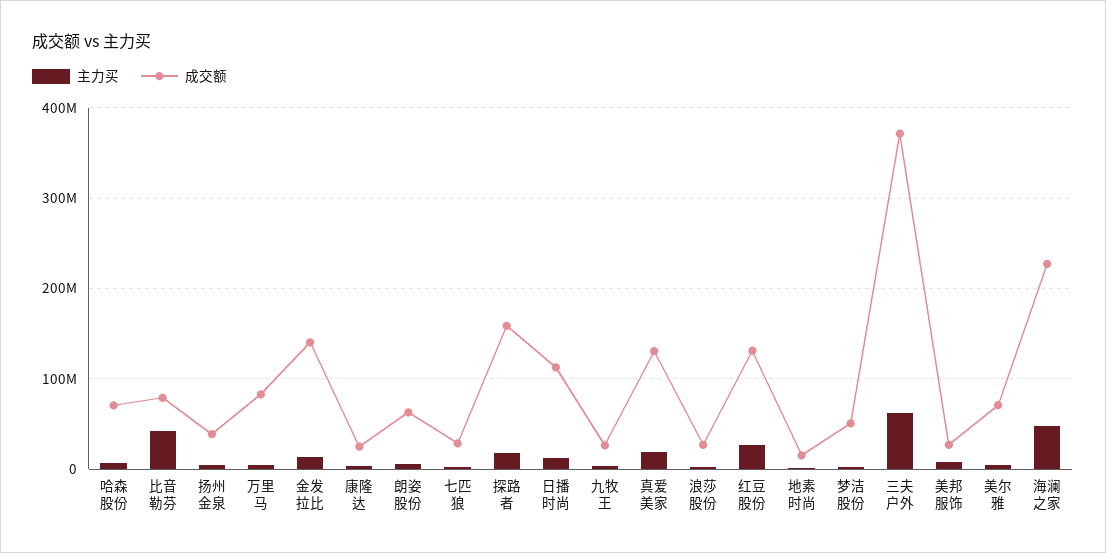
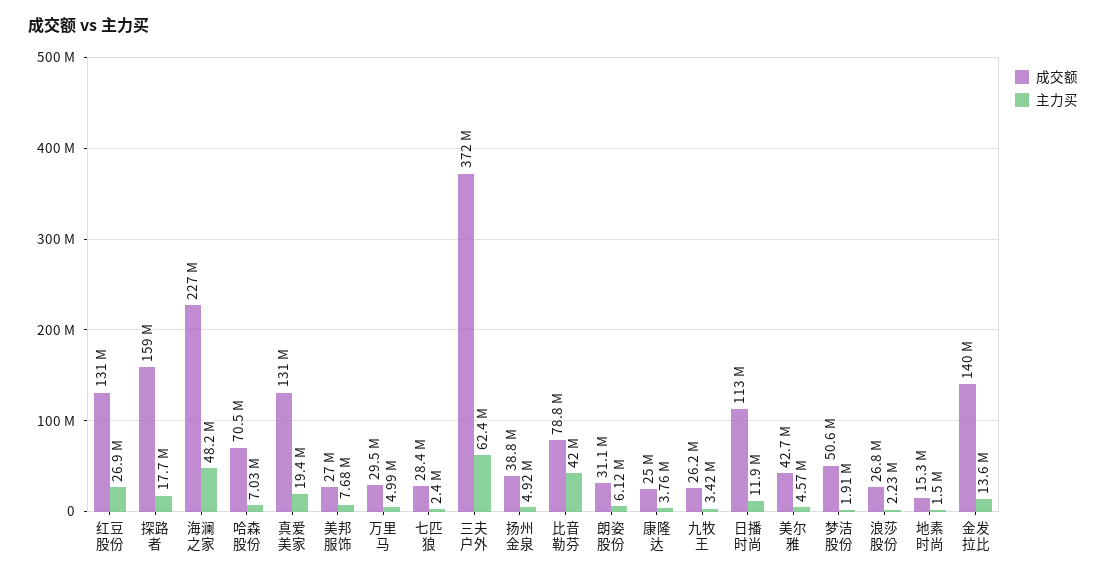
  {
    "主力买": {
      "哈森股份": 7030000,
      "比音勒芬": 42000000,
      "扬州金泉": 4920000,
      "万里马": 4990000,
      "金发拉比": 13600000,
      "康隆达": 3760000,
      "朗姿股份": 6120000,
      "七匹狼": 2400000,
      "探路者": 17700000,
      "日播时尚": 11900000,
      "九牧王": 3420000,
      "真爱美家": 19400000,
      "浪莎股份": 2230000,
      "红豆股份": 26900000,
      "地素时尚": 1500000,
      "梦洁股份": 1910000,
      "三夫户外": 62400000,
      "美邦服饰": 7680000,
      "美尔雅": 4570000,
      "海澜之家": 48200000
    },
    "成交额": {
      "哈森股份": 70500000,
      "比音勒芬": 78800000,
      "扬州金泉": 38800000,
-     "万里马": 80000000,
+     "万里马": 29500000,
      "金发拉比": 140000000,
      "康隆达": 25000000,
-     "朗姿股份": 60000000,
+     "朗姿股份": 31100000,
      "七匹狼": 28400000,
      "探路者": 159000000,
      "日播时尚": 113000000,
      "九牧王": 26200000,
      "真爱美家": 131000000,
      "浪莎股份": 26800000,
      "红豆股份": 131000000,
      "地素时尚": 15300000,
      "梦洁股份": 50600000,
      "三夫户外": 372000000,
      "美邦服饰": 27000000,
-     "美尔雅": 70000000,
+     "美尔雅": 42700000,
      "海澜之家": 227000000
    }
  }

